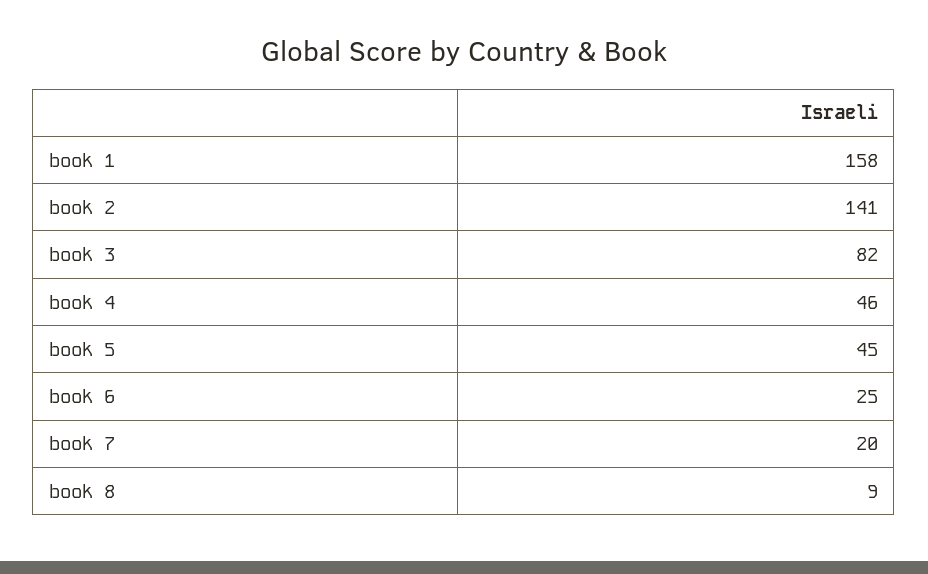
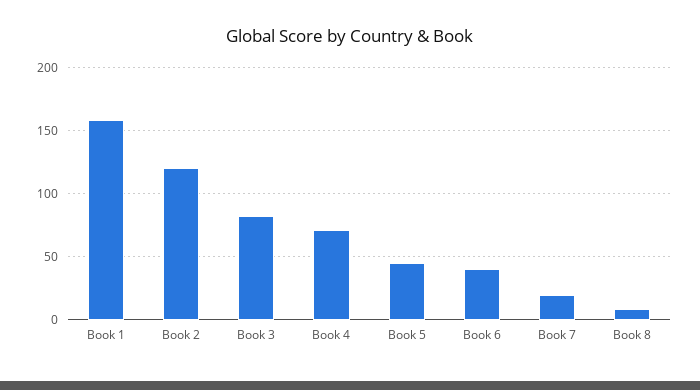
  {
    "book 1": 158,
-   "book 2": 141,
+   "book 2": 120,
    "book 3": 82,
-   "book 4": 46,
+   "book 4": 70,
    "book 5": 45,
-   "book 6": 25,
+   "book 6": 40,
    "book 7": 20,
    "book 8": 9
  }

